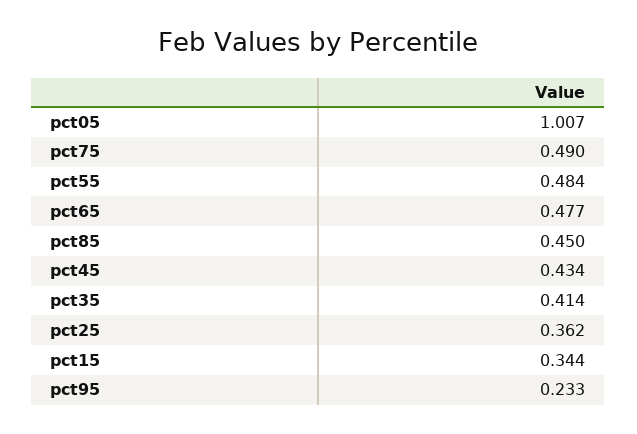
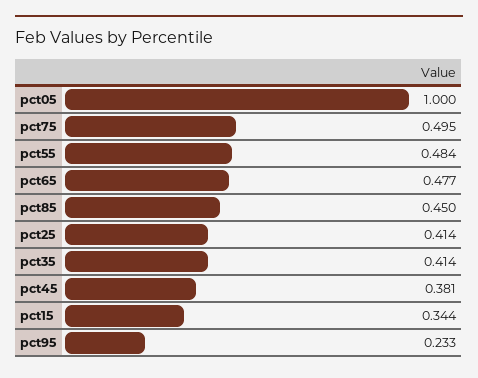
  {
-   "pct05": 1.007,
+   "pct05": 1,
-   "pct75": 0.49,
+   "pct75": 0.495,
    "pct55": 0.484,
    "pct65": 0.477,
    "pct85": 0.45,
-   "pct45": 0.434,
+   "pct45": 0.381,
    "pct35": 0.414,
-   "pct25": 0.362,
+   "pct25": 0.414,
    "pct15": 0.344,
    "pct95": 0.233
  }

